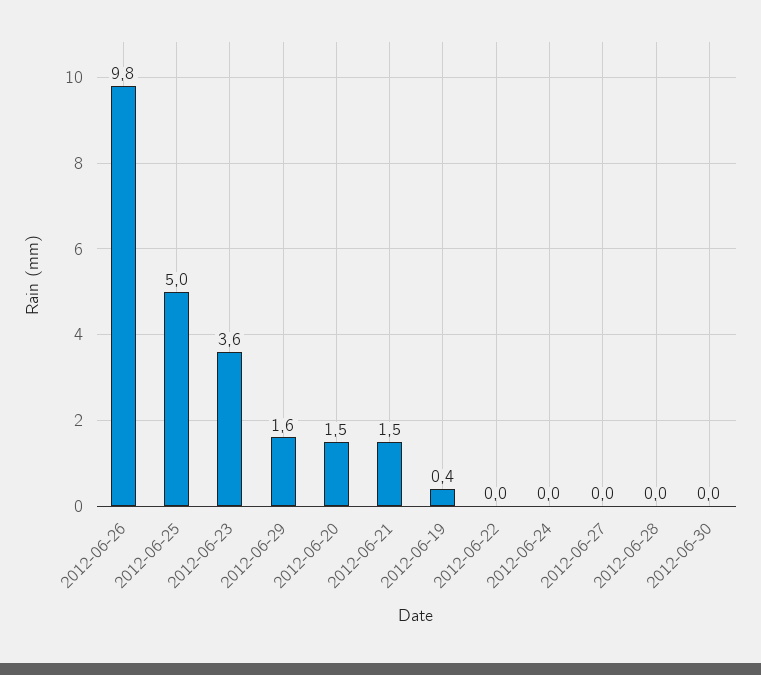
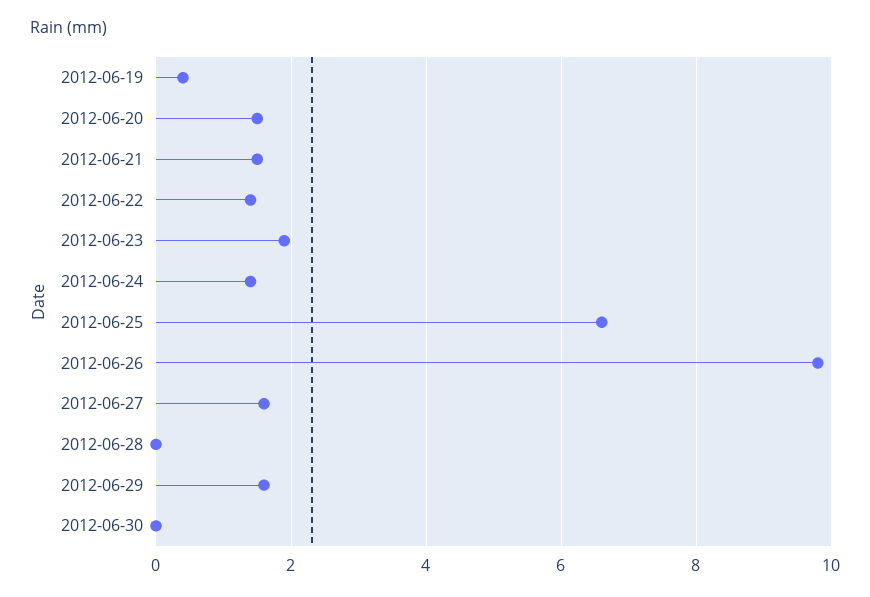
  {
    "2012-06-26": 9.8,
-   "2012-06-25": 5,
+   "2012-06-25": 6.5,
-   "2012-06-23": 3.6,
+   "2012-06-23": 2,
    "2012-06-29": 1.6,
    "2012-06-20": 1.5,
    "2012-06-21": 1.5,
    "2012-06-19": 0.4,
-   "2012-06-22": 0,
+   "2012-06-22": 1.5,
-   "2012-06-24": 0,
+   "2012-06-24": 1.5,
-   "2012-06-27": 0,
+   "2012-06-27": 1.5,
    "2012-06-28": 0,
    "2012-06-30": 0
  }

